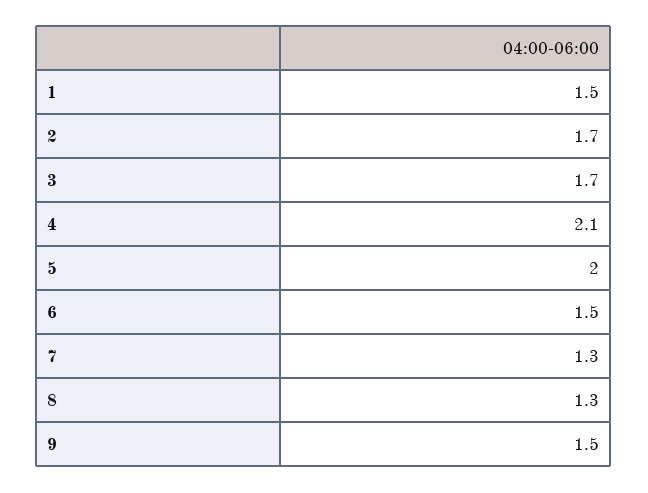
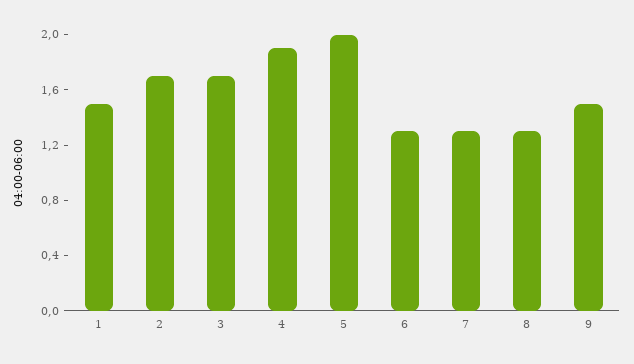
  {
    "1": 1.5,
    "2": 1.7,
    "3": 1.7,
-   "4": 2.1,
+   "4": 1.9,
    "5": 2,
-   "6": 1.5,
+   "6": 1.3,
    "7": 1.3,
    "8": 1.3,
    "9": 1.5
  }

